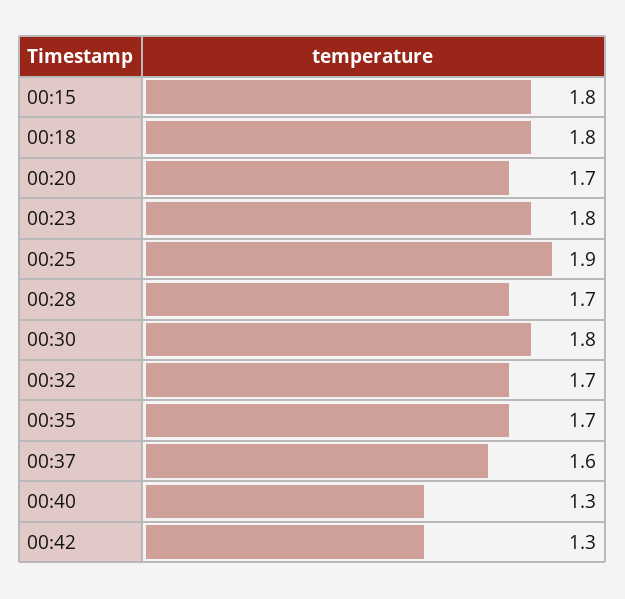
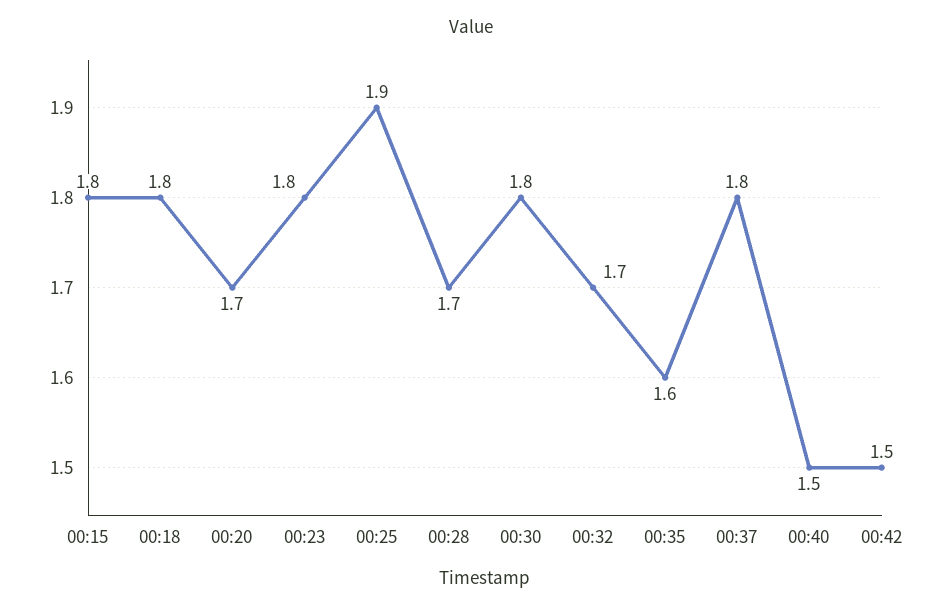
  {
    "00:15": 1.8,
    "00:18": 1.8,
    "00:20": 1.7,
    "00:23": 1.8,
    "00:25": 1.9,
    "00:28": 1.7,
    "00:30": 1.8,
    "00:32": 1.7,
-   "00:35": 1.7,
+   "00:35": 1.6,
-   "00:37": 1.6,
+   "00:37": 1.8,
-   "00:40": 1.3,
+   "00:40": 1.5,
-   "00:42": 1.3
+   "00:42": 1.5
  }

